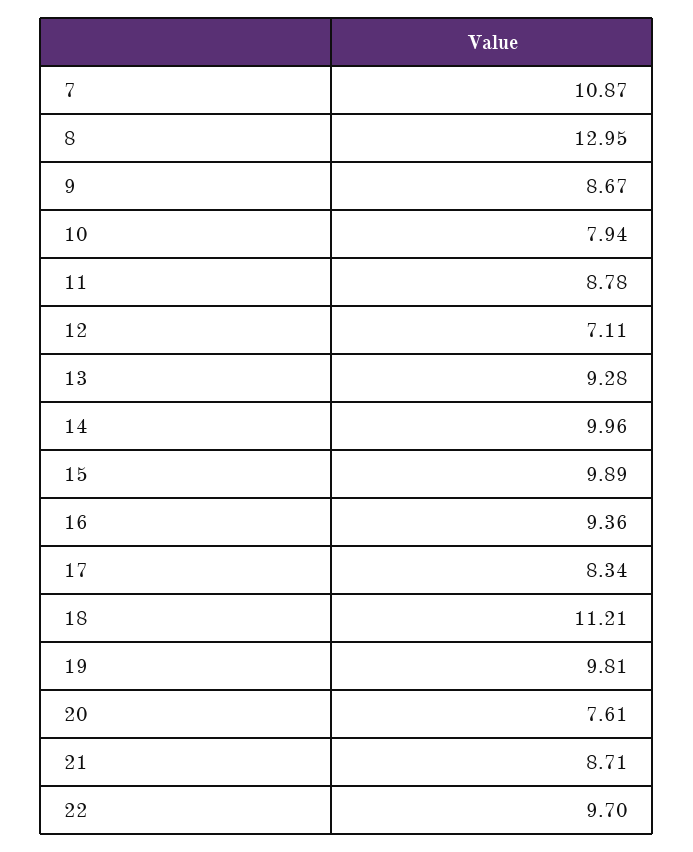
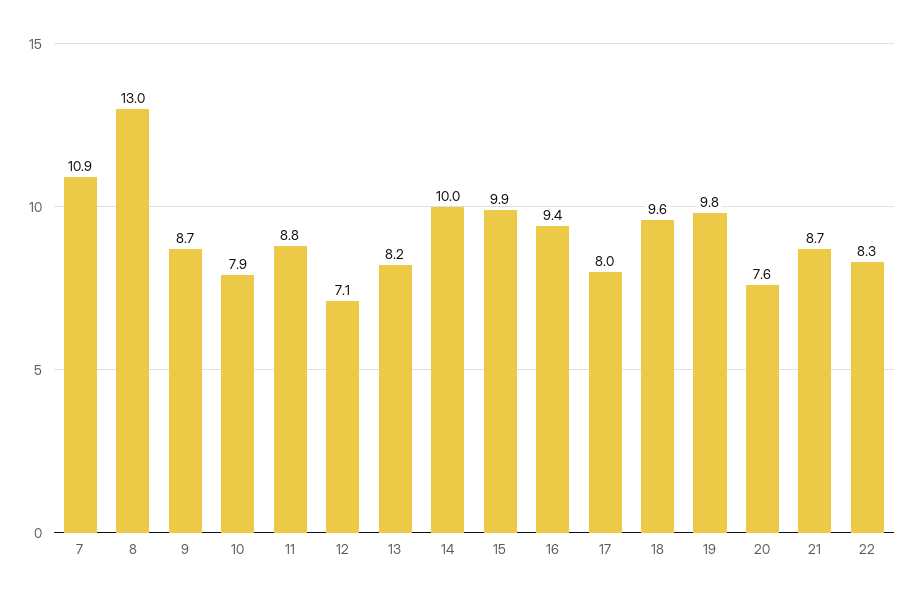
  {
    "7": 10.87,
    "8": 12.95,
    "9": 8.67,
    "10": 7.94,
    "11": 8.78,
    "12": 7.11,
-   "13": 9.28,
+   "13": 8.2,
    "14": 9.96,
    "15": 9.89,
    "16": 9.36,
-   "17": 8.34,
+   "17": 8,
-   "18": 11.21,
+   "18": 9.6,
    "19": 9.81,
    "20": 7.61,
    "21": 8.71,
-   "22": 9.7
+   "22": 8.3
  }

